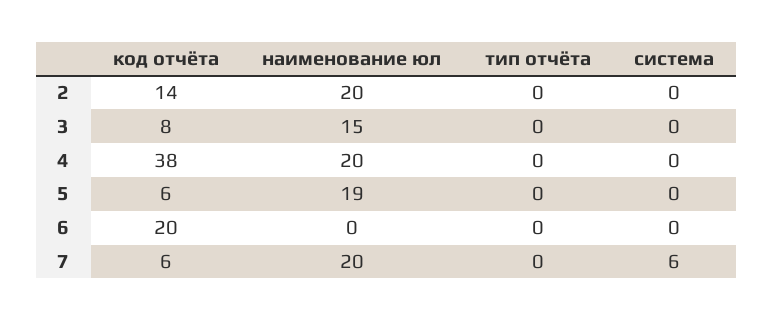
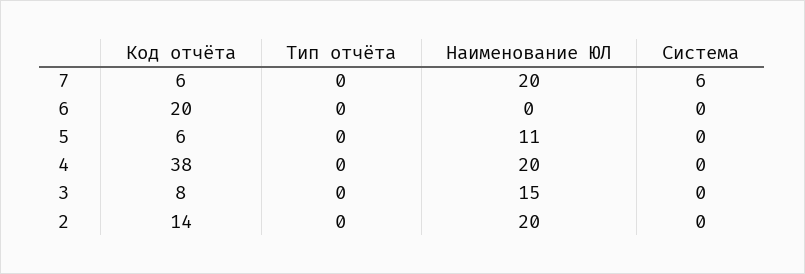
  {
    "код отчёта": {
      "2": 14,
      "3": 8,
      "4": 38,
      "5": 6,
      "6": 20,
      "7": 6
    },
    "наименование юл": {
      "2": 20,
      "3": 15,
      "4": 20,
-     "5": 19,
+     "5": 11,
      "6": 0,
      "7": 20
    },
    "тип отчёта": {
      "2": 0,
      "3": 0,
      "4": 0,
      "5": 0,
      "6": 0,
      "7": 0
    },
    "система": {
      "2": 0,
      "3": 0,
      "4": 0,
      "5": 0,
      "6": 0,
      "7": 6
    }
  }

